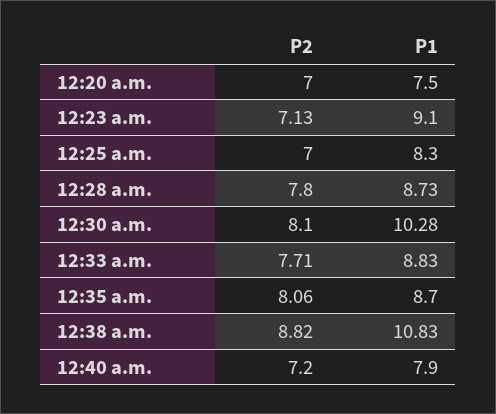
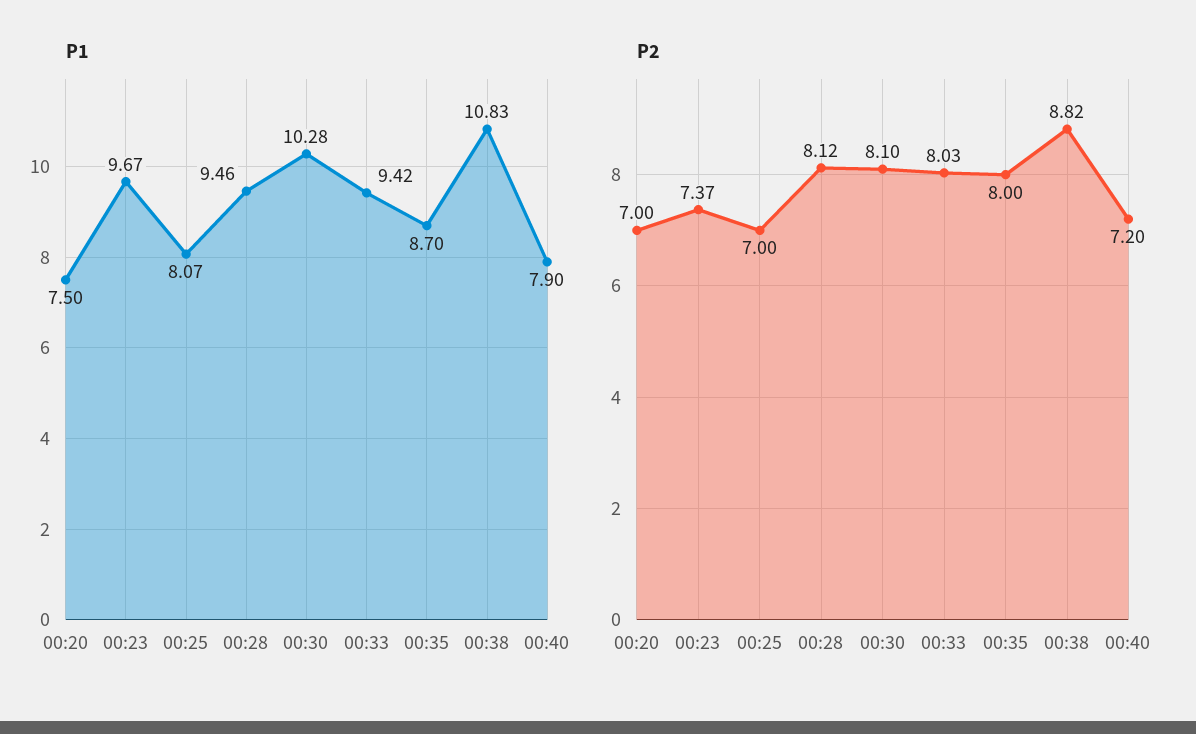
  {
    "P2": {
      "12:20 a.m.": 7,
-     "12:23 a.m.": 7.13,
+     "12:23 a.m.": 7.37,
      "12:25 a.m.": 7,
-     "12:28 a.m.": 7.8,
+     "12:28 a.m.": 8.12,
      "12:30 a.m.": 8.1,
-     "12:33 a.m.": 7.71,
+     "12:33 a.m.": 8.03,
-     "12:35 a.m.": 8.06,
+     "12:35 a.m.": 8,
      "12:38 a.m.": 8.82,
      "12:40 a.m.": 7.2
    },
    "P1": {
      "12:20 a.m.": 7.5,
-     "12:23 a.m.": 9.1,
+     "12:23 a.m.": 9.67,
-     "12:25 a.m.": 8.3,
+     "12:25 a.m.": 8.07,
-     "12:28 a.m.": 8.73,
+     "12:28 a.m.": 9.46,
      "12:30 a.m.": 10.28,
-     "12:33 a.m.": 8.83,
+     "12:33 a.m.": 9.42,
      "12:35 a.m.": 8.7,
      "12:38 a.m.": 10.83,
      "12:40 a.m.": 7.9
    }
  }

